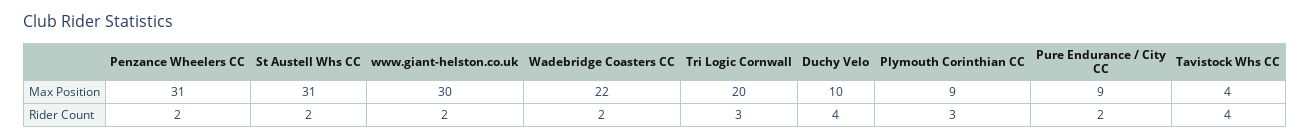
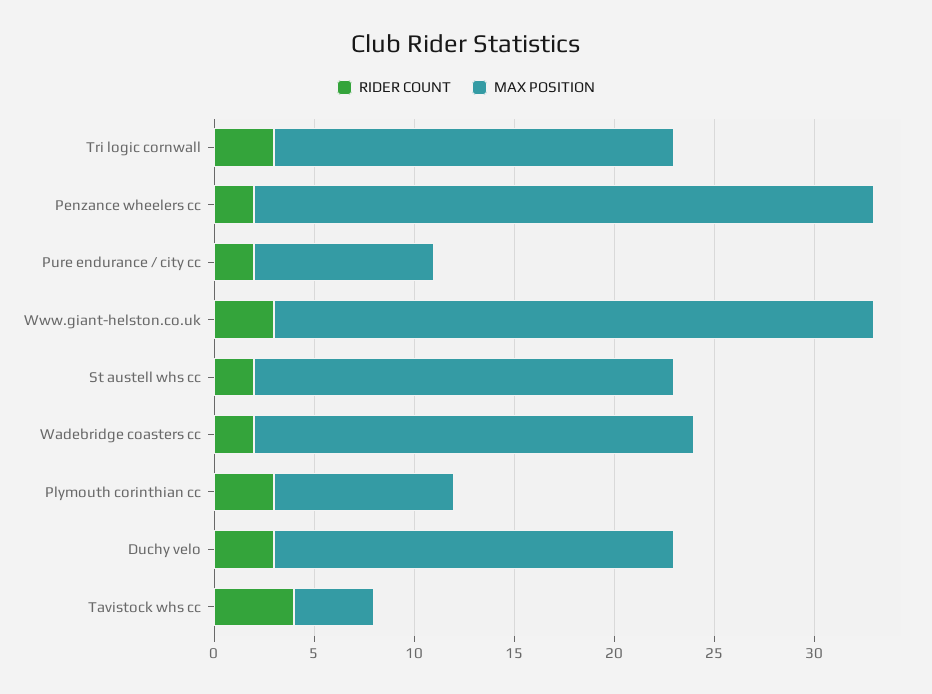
  {
    "Max Position": {
      "Penzance Wheelers CC": 31,
-     "St Austell Whs CC": 31,
+     "St Austell Whs CC": 21,
      "www.giant-helston.co.uk": 30,
      "Wadebridge Coasters CC": 22,
      "Tri Logic Cornwall": 20,
-     "Duchy Velo": 10,
+     "Duchy Velo": 20,
      "Plymouth Corinthian CC": 9,
      "Pure Endurance / City CC": 9,
      "Tavistock Whs CC": 4
    },
    "Rider Count": {
      "Penzance Wheelers CC": 2,
      "St Austell Whs CC": 2,
-     "www.giant-helston.co.uk": 2,
+     "www.giant-helston.co.uk": 3,
      "Wadebridge Coasters CC": 2,
      "Tri Logic Cornwall": 3,
-     "Duchy Velo": 4,
+     "Duchy Velo": 3,
      "Plymouth Corinthian CC": 3,
      "Pure Endurance / City CC": 2,
      "Tavistock Whs CC": 4
    }
  }

